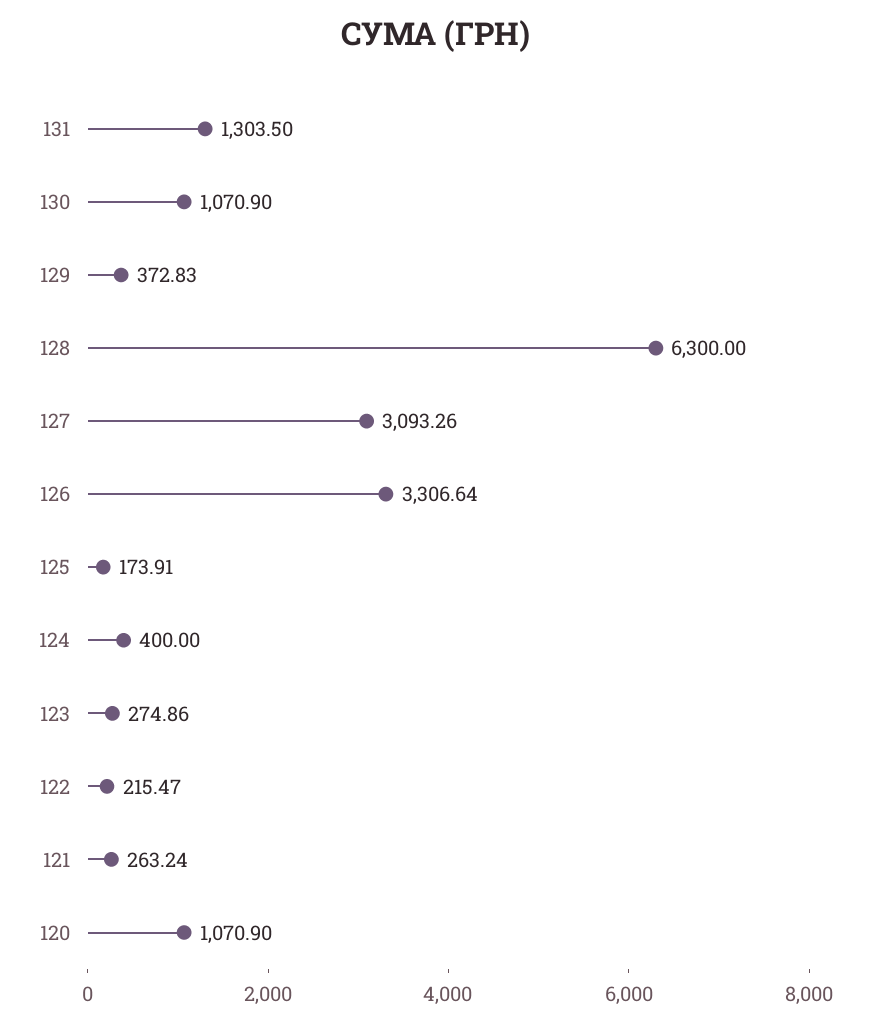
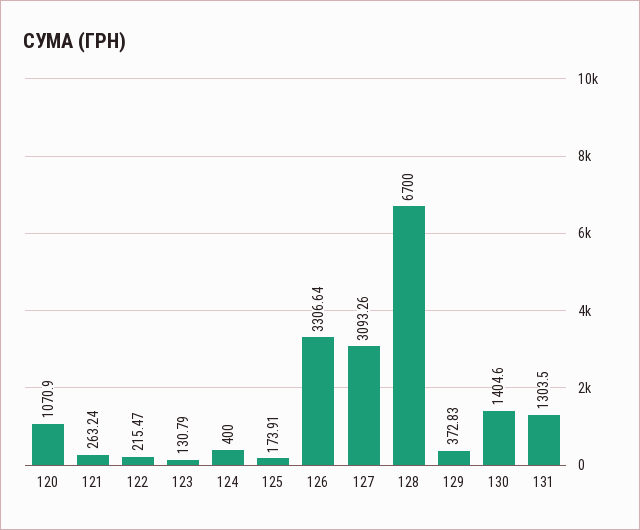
  {
    "131": 1303.5,
-   "130": 1070.9,
+   "130": 1404.6,
    "129": 372.83,
-   "128": 6300,
+   "128": 6700,
    "127": 3093.26,
    "126": 3306.64,
    "125": 173.91,
    "124": 400,
-   "123": 274.86,
+   "123": 130.79,
    "122": 215.47,
    "121": 263.24,
    "120": 1070.9
  }

